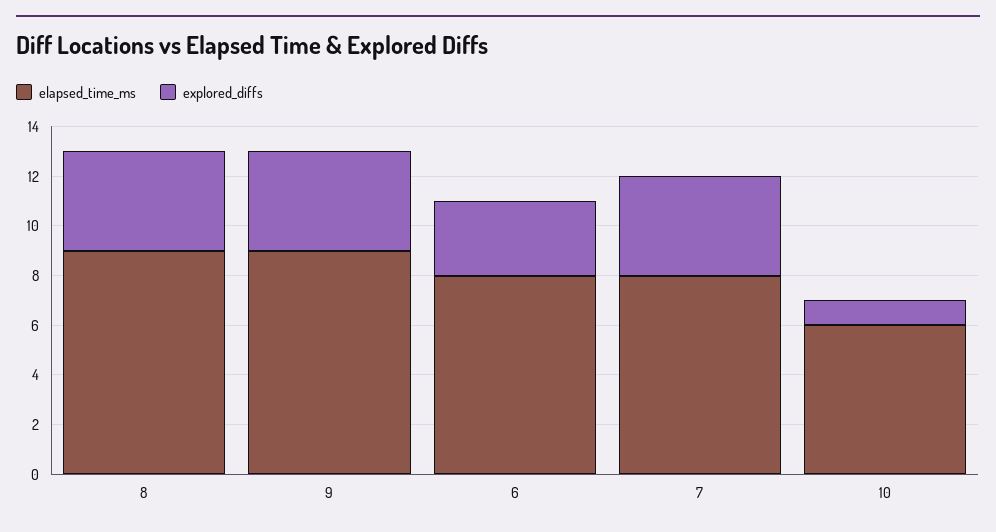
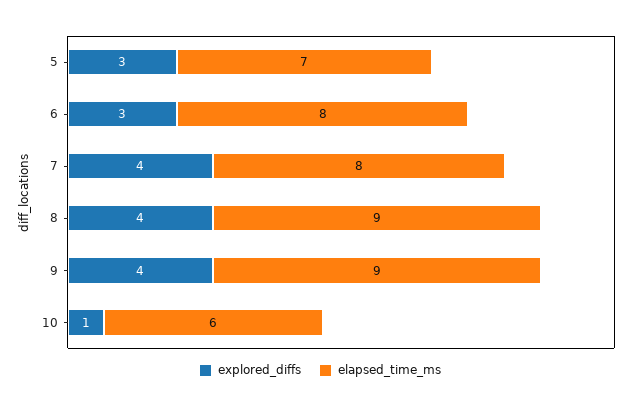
  {
    "elapsed_time_ms": {
      "8": 9,
      "9": 9,
      "6": 8,
      "7": 8,
-     "10": 6
+     "10": 6,
+     "5": 7
    },
    "explored_diffs": {
      "8": 4,
      "9": 4,
      "6": 3,
      "7": 4,
-     "10": 1
+     "10": 1,
+     "5": 3
    }
  }

